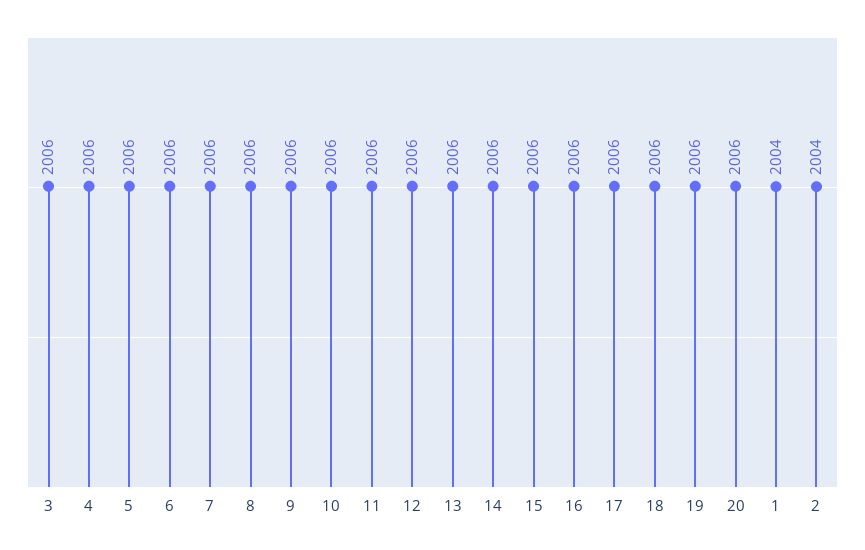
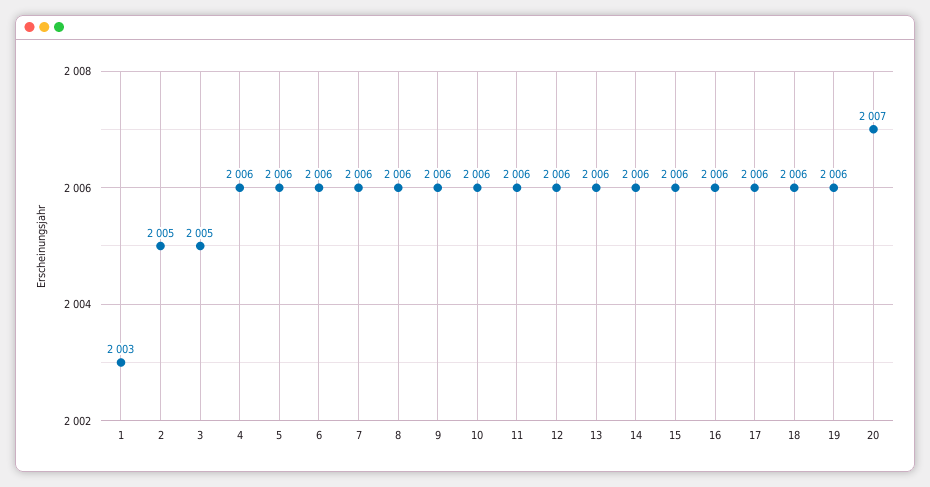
  {
-   "3": 2006,
+   "3": 2005,
    "4": 2006,
    "5": 2006,
    "6": 2006,
    "7": 2006,
    "8": 2006,
    "9": 2006,
    "10": 2006,
    "11": 2006,
    "12": 2006,
    "13": 2006,
    "14": 2006,
    "15": 2006,
    "16": 2006,
    "17": 2006,
    "18": 2006,
    "19": 2006,
-   "20": 2006,
+   "20": 2007,
-   "1": 2004,
+   "1": 2003,
-   "2": 2004
+   "2": 2005
  }

